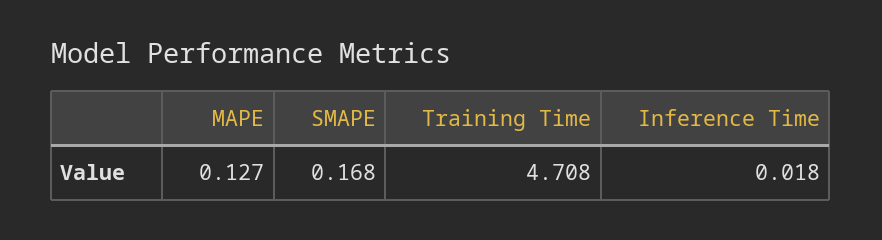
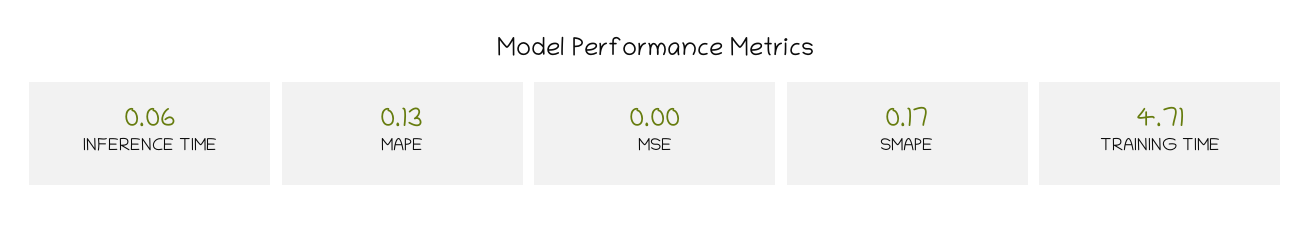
  {
    "MAPE": 0.127,
    "SMAPE": 0.168,
    "Training Time": 4.708,
-   "Inference Time": 0.018
+   "Inference Time": 0.06,
+   "MSE": 0
  }

